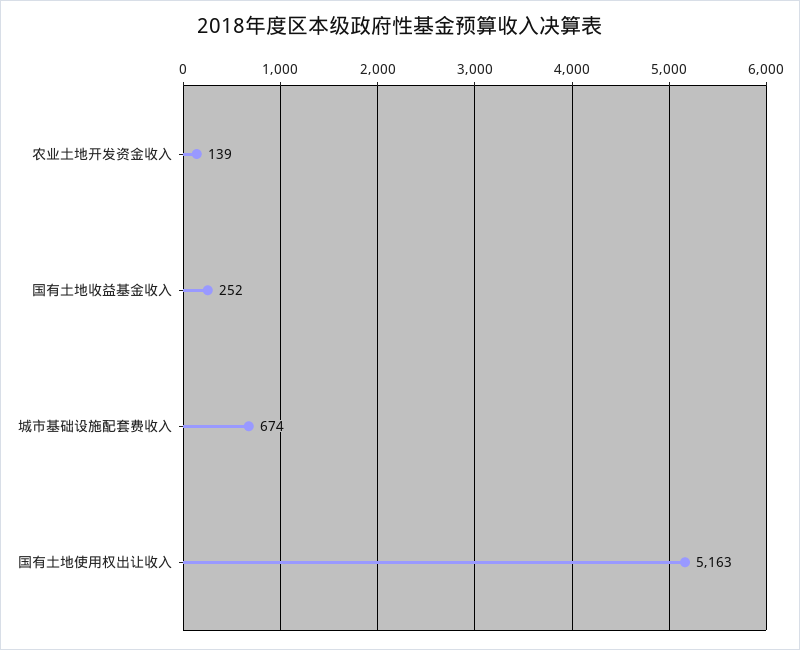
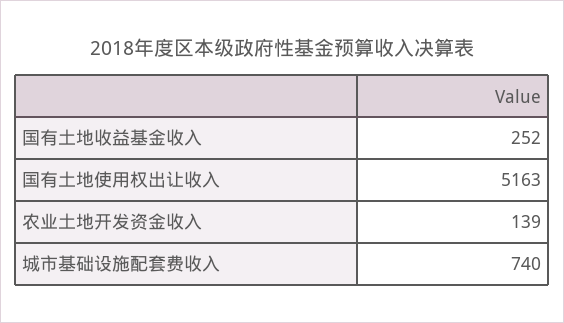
  {
    "农业土地开发资金收入": 139,
    "国有土地收益基金收入": 252,
-   "城市基础设施配套费收入": 674,
+   "城市基础设施配套费收入": 740,
    "国有土地使用权出让收入": 5163
  }

